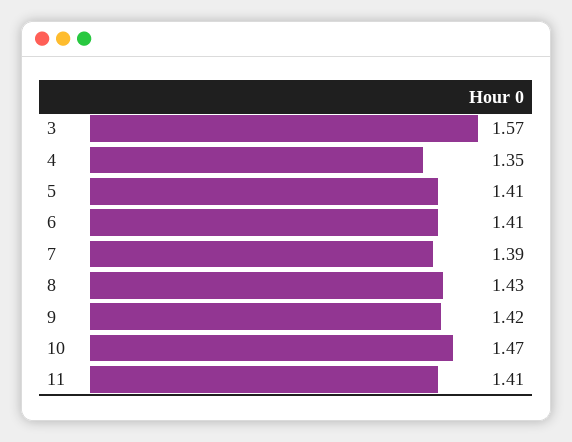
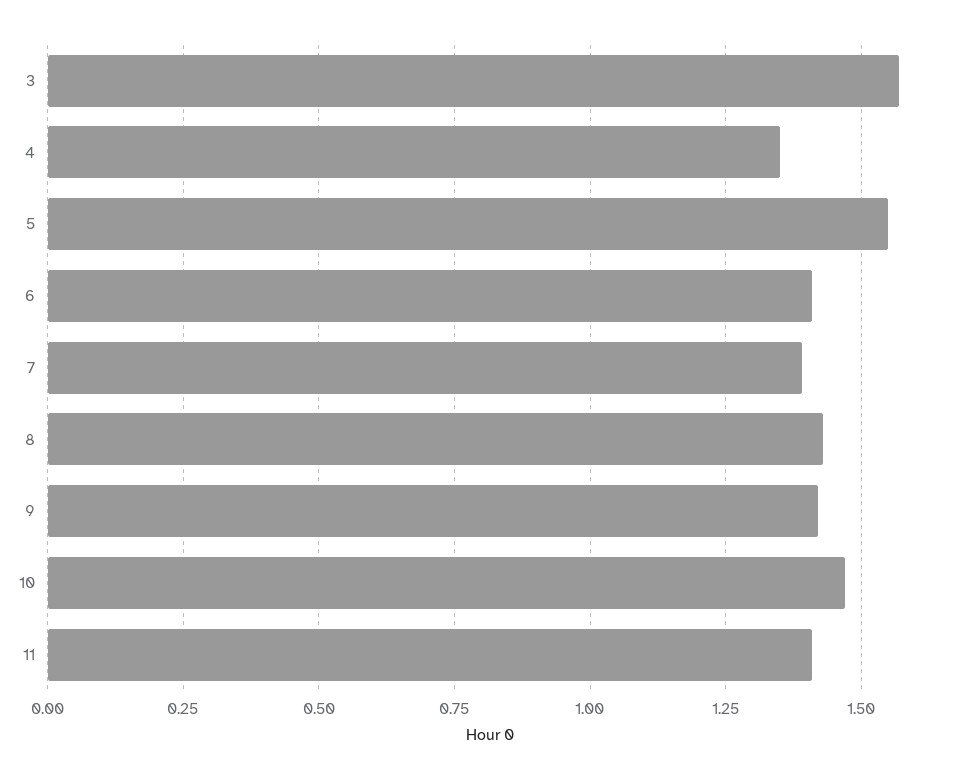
  {
    "3": 1.57,
    "4": 1.35,
-   "5": 1.41,
+   "5": 1.55,
    "6": 1.41,
    "7": 1.39,
    "8": 1.43,
    "9": 1.42,
    "10": 1.47,
    "11": 1.41
  }

